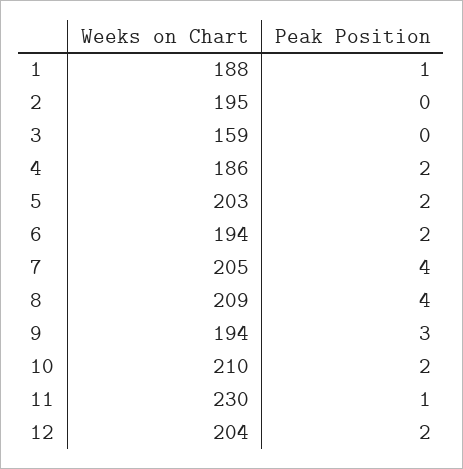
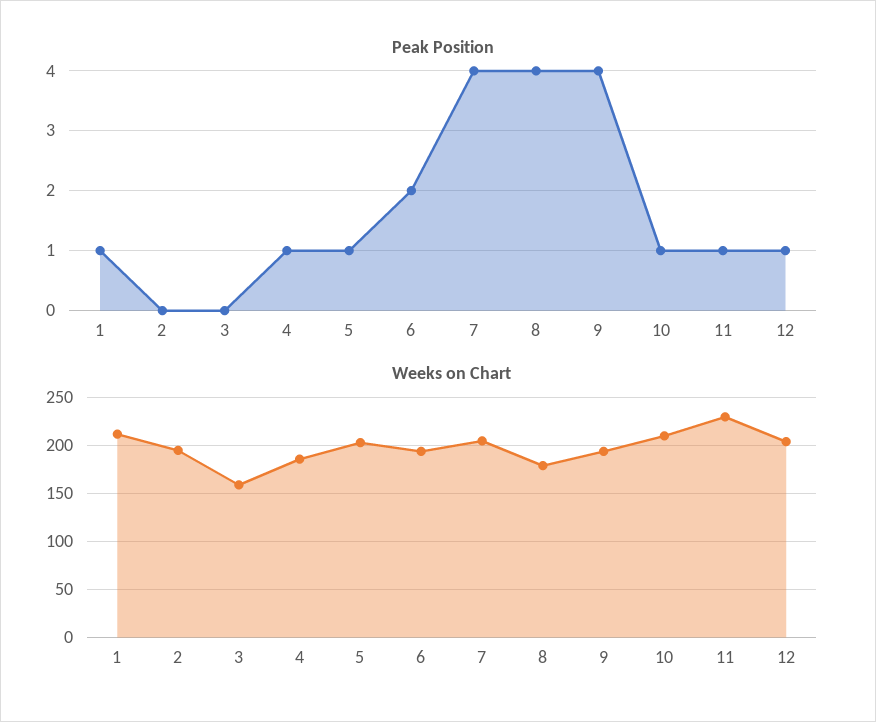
  {
    "Weeks on Chart": {
-     "1": 188,
+     "1": 210,
      "2": 195,
      "3": 159,
      "4": 186,
      "5": 203,
      "6": 194,
      "7": 205,
-     "8": 209,
+     "8": 180,
      "9": 194,
      "10": 210,
      "11": 230,
      "12": 204
    },
    "Peak Position": {
      "1": 1,
      "2": 0,
      "3": 0,
-     "4": 2,
+     "4": 1,
-     "5": 2,
+     "5": 1,
      "6": 2,
      "7": 4,
      "8": 4,
-     "9": 3,
+     "9": 4,
-     "10": 2,
+     "10": 1,
      "11": 1,
-     "12": 2
+     "12": 1
    }
  }

